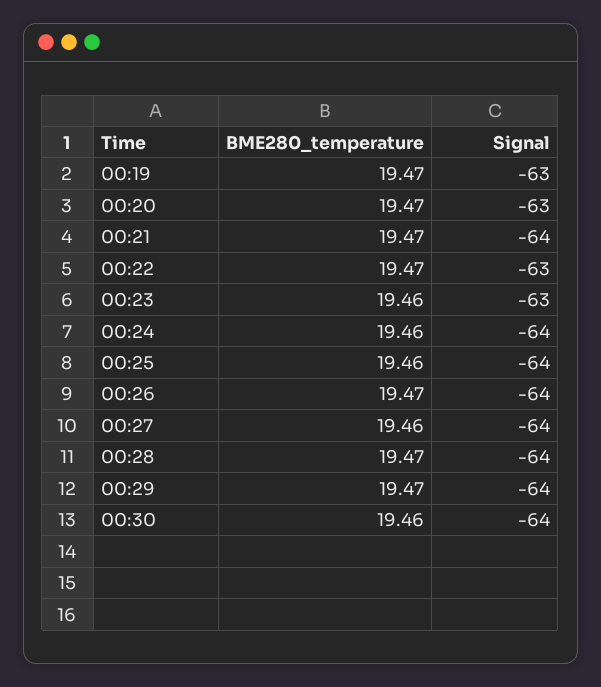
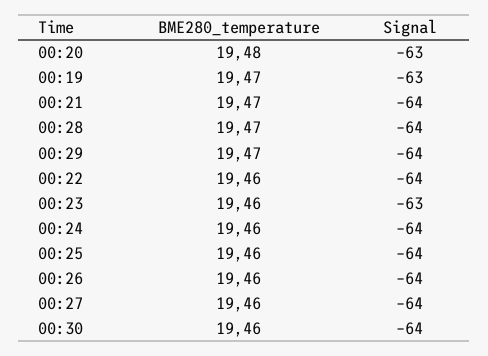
  {
    "BME280_temperature": {
      "00:19": 19.47,
-     "00:20": 19.47,
+     "00:20": 19.48,
      "00:21": 19.47,
-     "00:22": 19.47,
+     "00:22": 19.46,
      "00:23": 19.46,
      "00:24": 19.46,
      "00:25": 19.46,
-     "00:26": 19.47,
+     "00:26": 19.46,
      "00:27": 19.46,
      "00:28": 19.47,
      "00:29": 19.47,
      "00:30": 19.46
    },
    "Signal": {
      "00:19": -63,
      "00:20": -63,
      "00:21": -64,
-     "00:22": -63,
+     "00:22": -64,
      "00:23": -63,
      "00:24": -64,
      "00:25": -64,
      "00:26": -64,
      "00:27": -64,
      "00:28": -64,
      "00:29": -64,
      "00:30": -64
    }
  }

